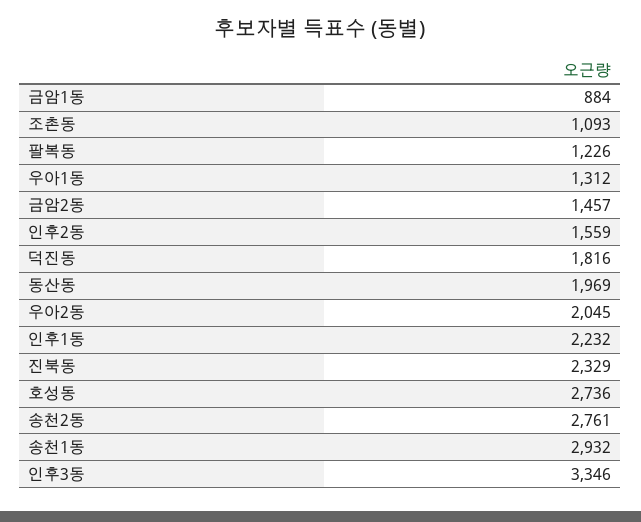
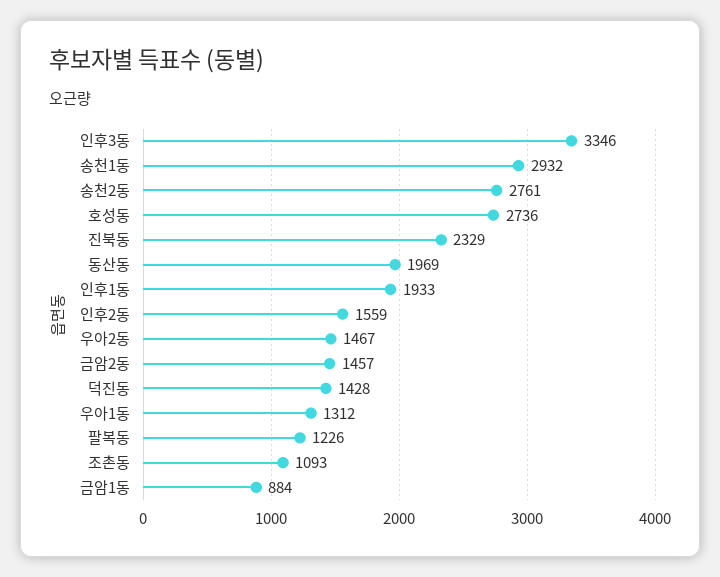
  {
    "금암1동": 884,
    "조촌동": 1093,
    "팔복동": 1226,
    "우아1동": 1312,
    "금암2동": 1457,
    "인후2동": 1559,
-   "덕진동": 1816,
+   "덕진동": 1428,
    "동산동": 1969,
-   "우아2동": 2045,
+   "우아2동": 1467,
-   "인후1동": 2232,
+   "인후1동": 1933,
    "진북동": 2329,
    "호성동": 2736,
    "송천2동": 2761,
    "송천1동": 2932,
    "인후3동": 3346
  }

